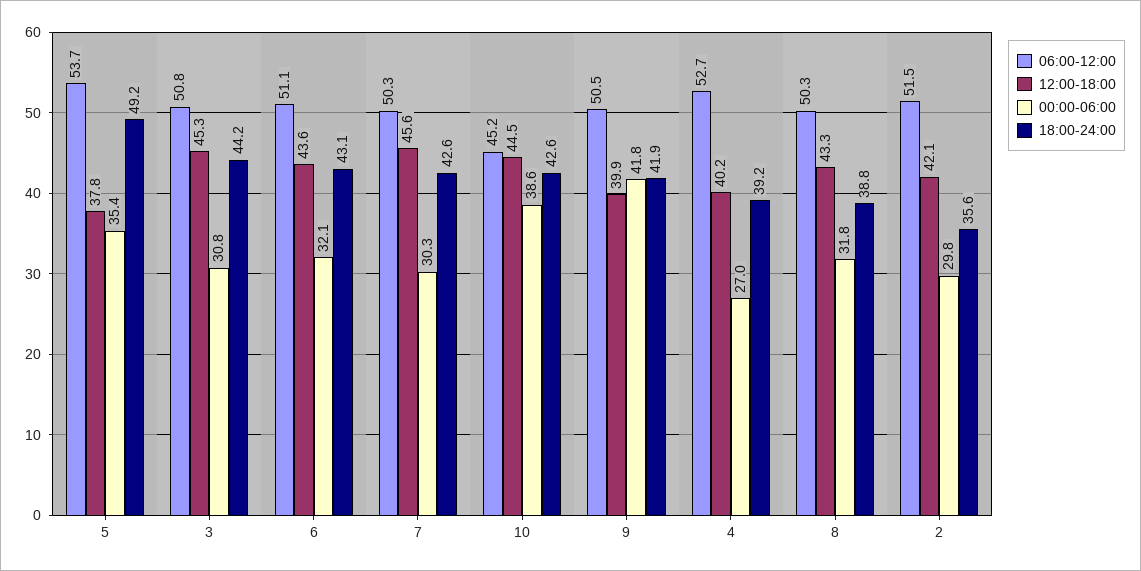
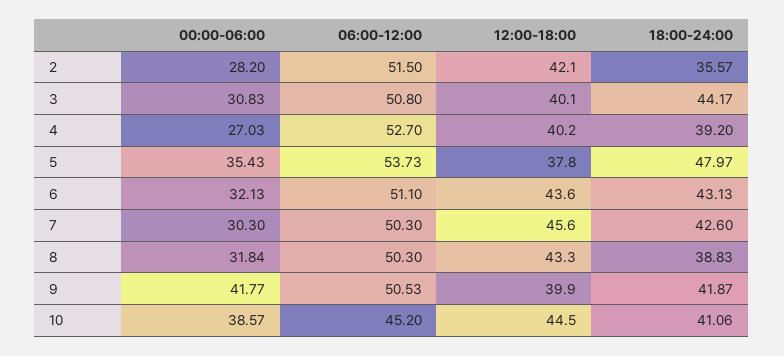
  {
    "06:00-12:00": {
      "5": 53.73,
      "3": 50.8,
      "6": 51.1,
      "7": 50.3,
      "10": 45.2,
      "9": 50.53,
      "4": 52.7,
      "8": 50.3,
      "2": 51.5
    },
    "12:00-18:00": {
      "5": 37.8,
-     "3": 45.3,
+     "3": 40.1,
      "6": 43.6,
      "7": 45.6,
      "10": 44.5,
      "9": 39.9,
      "4": 40.2,
      "8": 43.3,
      "2": 42.1
    },
    "00:00-06:00": {
      "5": 35.43,
      "3": 30.83,
      "6": 32.13,
      "7": 30.3,
      "10": 38.57,
      "9": 41.77,
      "4": 27.03,
      "8": 31.84,
-     "2": 29.8
+     "2": 28.2
    },
    "18:00-24:00": {
-     "5": 49.2,
+     "5": 47.97,
      "3": 44.17,
      "6": 43.13,
      "7": 42.6,
-     "10": 42.6,
+     "10": 41.06,
      "9": 41.87,
      "4": 39.2,
      "8": 38.83,
      "2": 35.57
    }
  }

